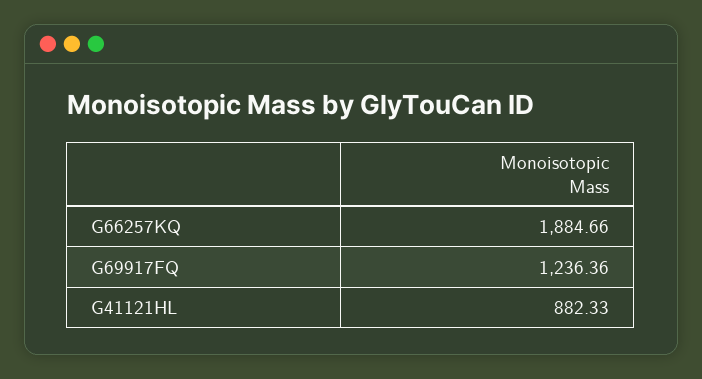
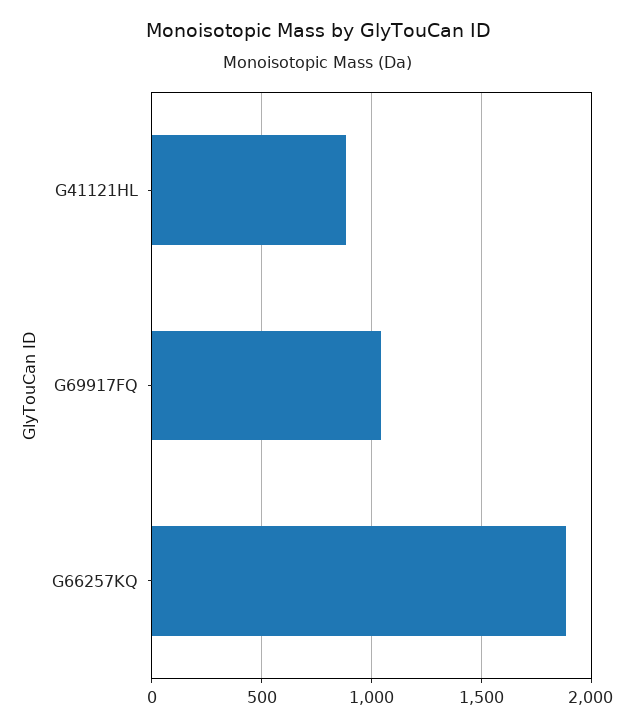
  {
    "G66257KQ": 1884.66,
-   "G69917FQ": 1236.36,
+   "G69917FQ": 1050,
    "G41121HL": 882.33
  }

